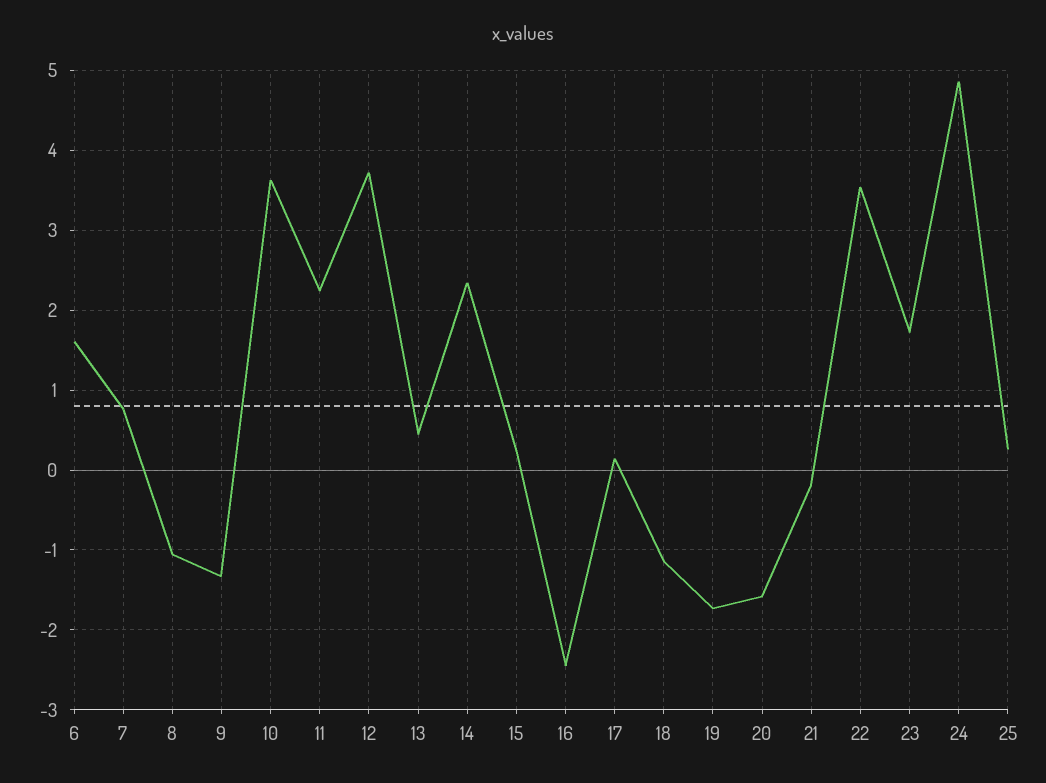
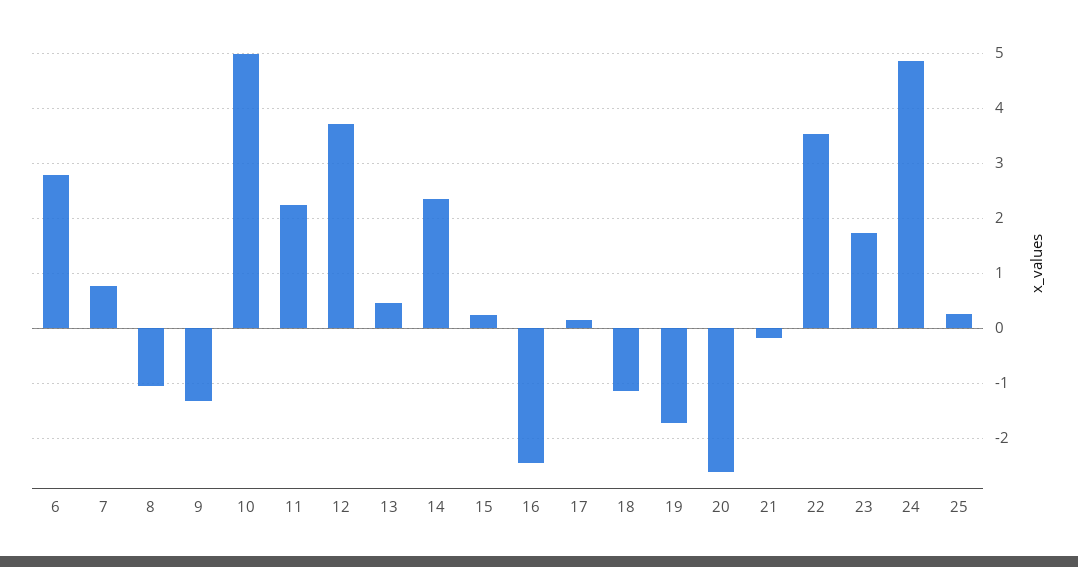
  {
-   "6": 1.6,
+   "6": 2.8,
    "7": 0.8,
    "8": -1.1,
    "9": -1.3,
-   "10": 3.6,
+   "10": 5,
    "11": 2.2,
    "12": 3.7,
    "13": 0.4,
    "14": 2.3,
    "15": 0.2,
    "16": -2.4,
    "17": 0.1,
    "18": -1.1,
    "19": -1.7,
-   "20": -1.6,
+   "20": -2.6,
    "21": -0.2,
    "22": 3.5,
    "23": 1.7,
    "24": 4.9,
    "25": 0.3
  }

